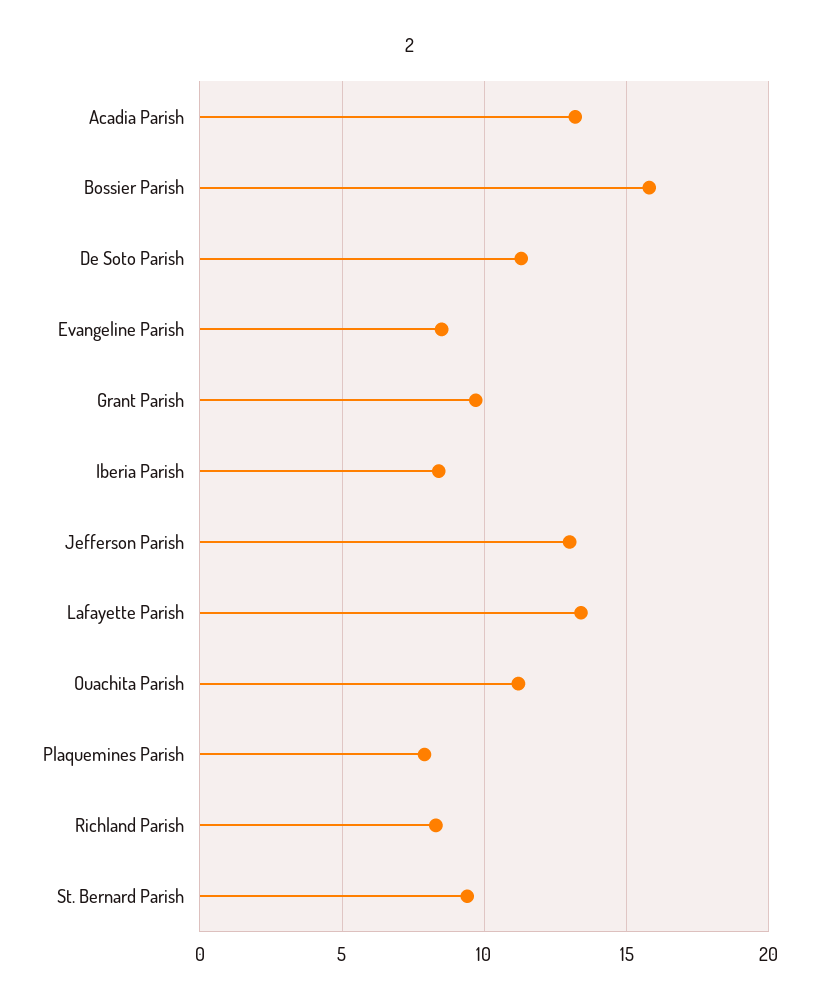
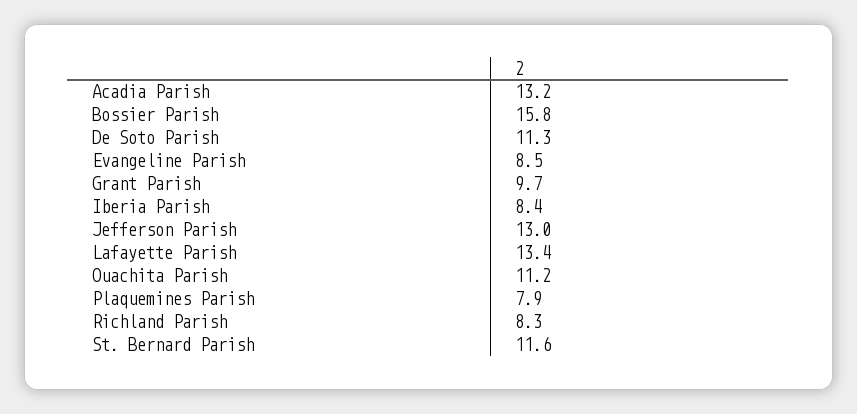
  {
    "Acadia Parish": 13.2,
    "Bossier Parish": 15.8,
    "De Soto Parish": 11.3,
    "Evangeline Parish": 8.5,
    "Grant Parish": 9.7,
    "Iberia Parish": 8.4,
    "Jefferson Parish": 13,
    "Lafayette Parish": 13.4,
    "Ouachita Parish": 11.2,
    "Plaquemines Parish": 7.9,
    "Richland Parish": 8.3,
-   "St. Bernard Parish": 9.5
+   "St. Bernard Parish": 11.6
  }

